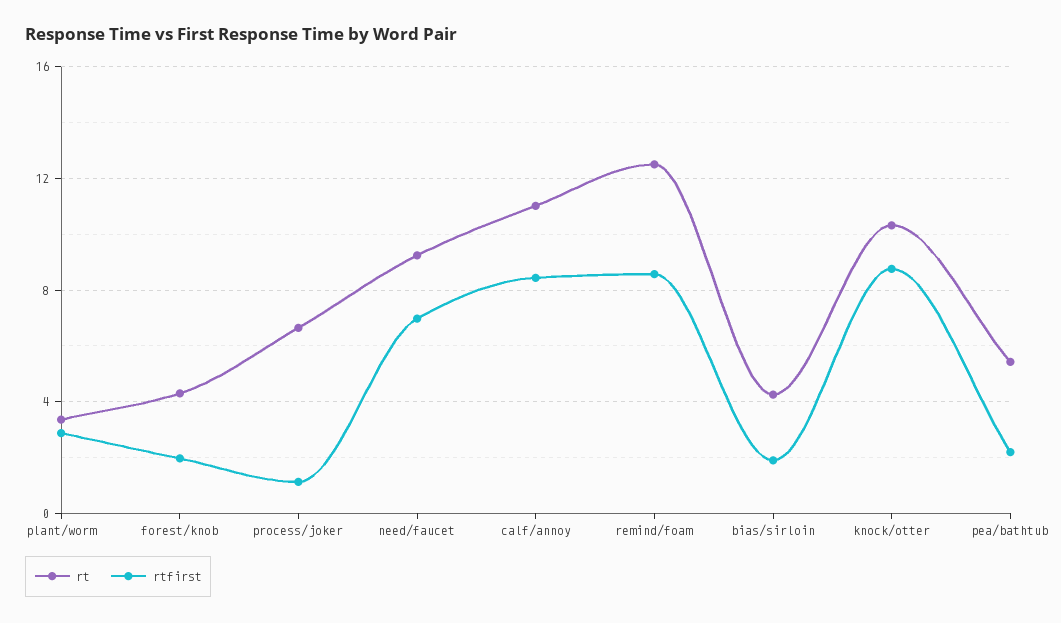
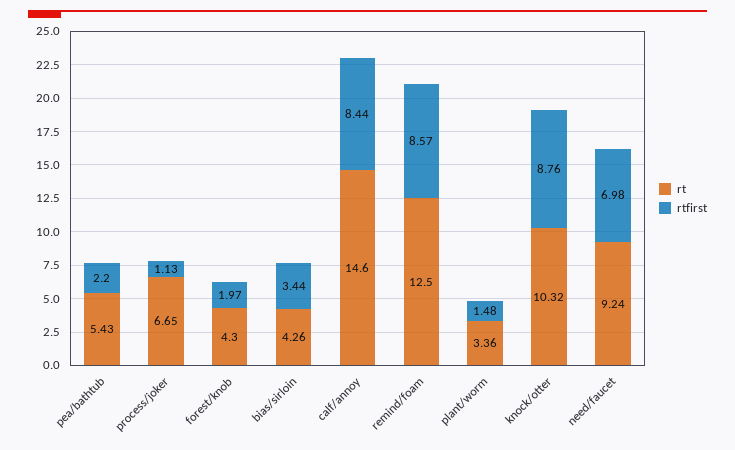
  {
    "rt": {
      "plant/worm": 3.36,
      "forest/knob": 4.3,
      "process/joker": 6.65,
      "need/faucet": 9.24,
-     "calf/annoy": 11,
+     "calf/annoy": 14.6,
      "remind/foam": 12.5,
      "bias/sirloin": 4.26,
      "knock/otter": 10.32,
      "pea/bathtub": 5.43
    },
    "rtfirst": {
-     "plant/worm": 3,
+     "plant/worm": 1.48,
      "forest/knob": 1.97,
      "process/joker": 1.13,
      "need/faucet": 6.98,
      "calf/annoy": 8.44,
      "remind/foam": 8.57,
-     "bias/sirloin": 2,
+     "bias/sirloin": 3.44,
      "knock/otter": 8.76,
      "pea/bathtub": 2.2
    }
  }

